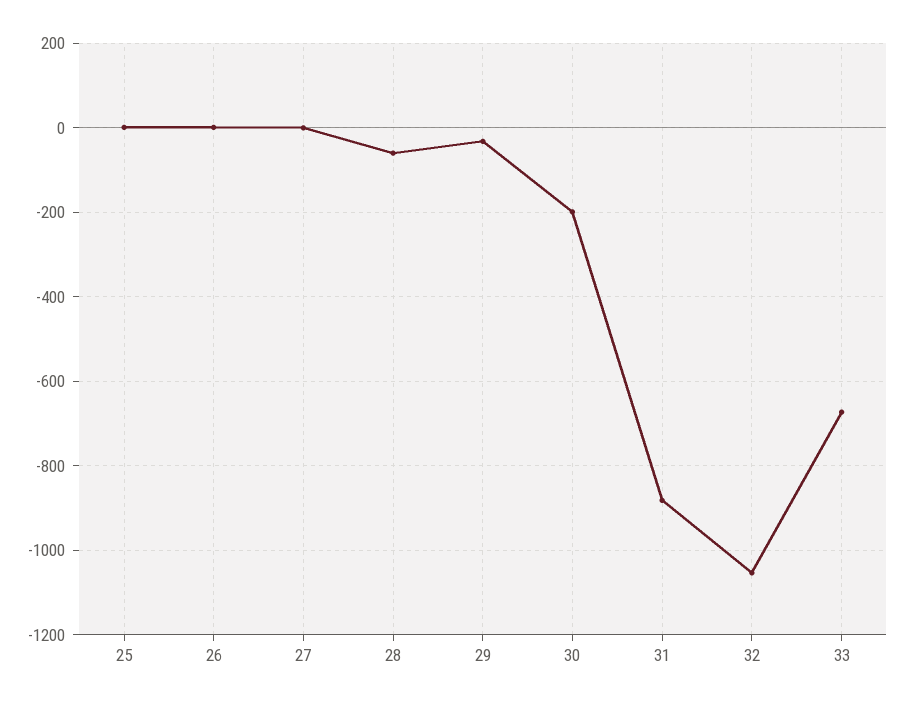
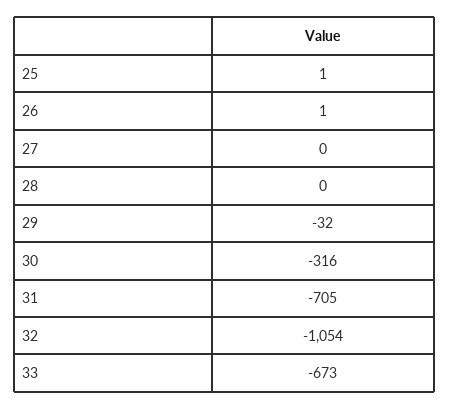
  {
    "25": 1,
    "26": 1,
    "27": 0,
-   "28": -60,
+   "28": 0,
    "29": -32,
-   "30": -200,
+   "30": -316,
-   "31": -880,
+   "31": -705,
    "32": -1054,
    "33": -673
  }

